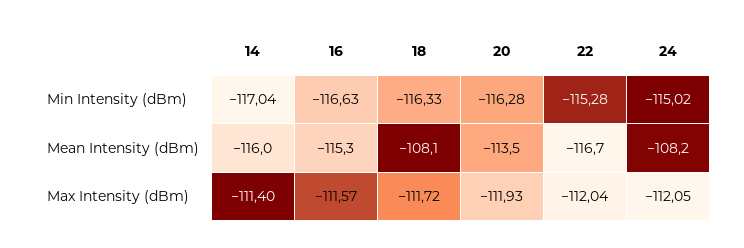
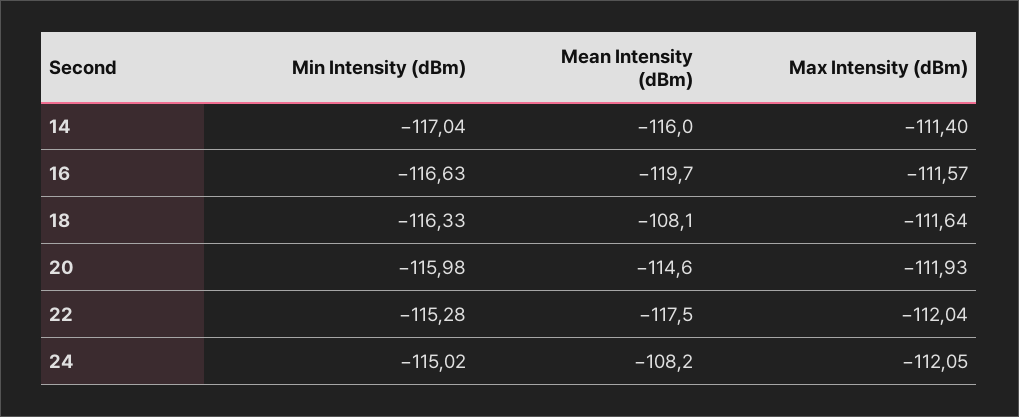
  {
    "14": {
      "Min Intensity (dBm)": -117.04,
      "Mean Intensity (dBm)": -116,
      "Max Intensity (dBm)": -111.4
    },
    "16": {
      "Min Intensity (dBm)": -116.63,
-     "Mean Intensity (dBm)": -115.3,
+     "Mean Intensity (dBm)": -119.7,
      "Max Intensity (dBm)": -111.57
    },
    "18": {
      "Min Intensity (dBm)": -116.33,
      "Mean Intensity (dBm)": -108.1,
-     "Max Intensity (dBm)": -111.72
+     "Max Intensity (dBm)": -111.64
    },
    "20": {
-     "Min Intensity (dBm)": -116.28,
+     "Min Intensity (dBm)": -115.98,
-     "Mean Intensity (dBm)": -113.5,
+     "Mean Intensity (dBm)": -114.6,
      "Max Intensity (dBm)": -111.93
    },
    "22": {
      "Min Intensity (dBm)": -115.28,
-     "Mean Intensity (dBm)": -116.7,
+     "Mean Intensity (dBm)": -117.5,
      "Max Intensity (dBm)": -112.04
    },
    "24": {
      "Min Intensity (dBm)": -115.02,
      "Mean Intensity (dBm)": -108.2,
      "Max Intensity (dBm)": -112.05
    }
  }

